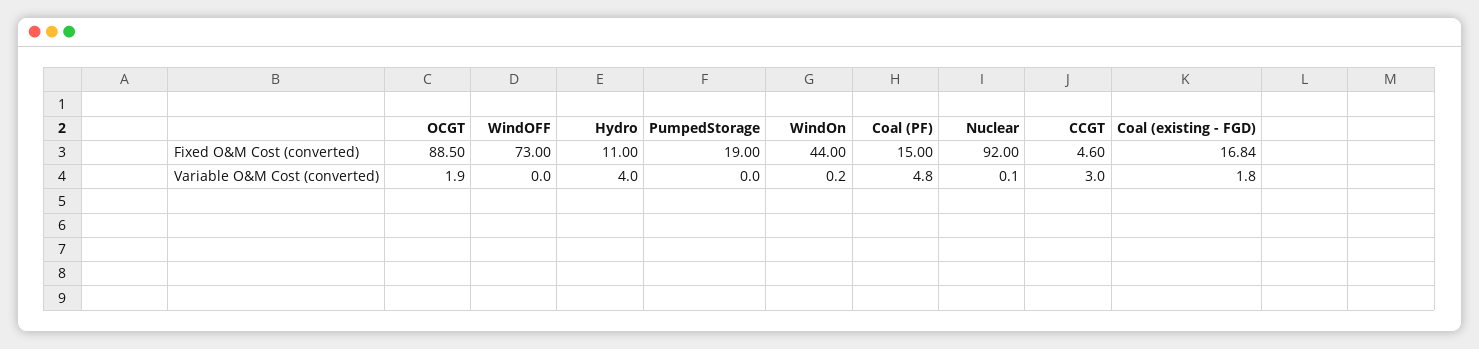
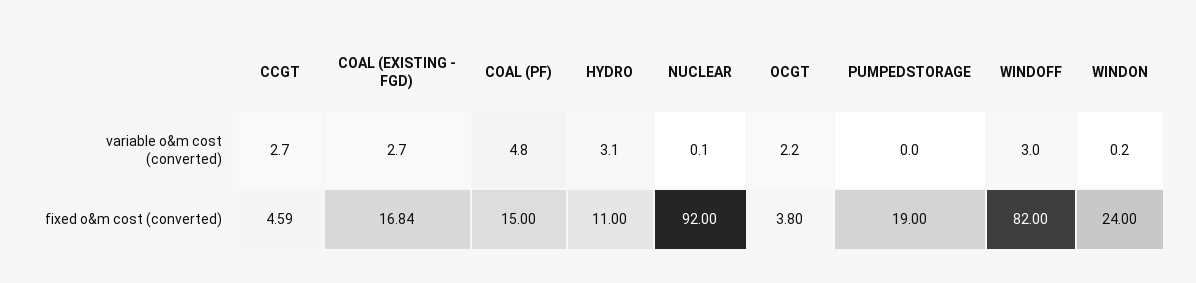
  {
    "OCGT": {
-     "Fixed O&M Cost (converted)": 88.5,
+     "Fixed O&M Cost (converted)": 3.8,
-     "Variable O&M Cost (converted)": 1.9
+     "Variable O&M Cost (converted)": 2.2
    },
    "WindOFF": {
-     "Fixed O&M Cost (converted)": 73,
+     "Fixed O&M Cost (converted)": 82,
-     "Variable O&M Cost (converted)": 0
+     "Variable O&M Cost (converted)": 3
    },
    "Hydro": {
      "Fixed O&M Cost (converted)": 11,
-     "Variable O&M Cost (converted)": 4
+     "Variable O&M Cost (converted)": 3.1
    },
    "PumpedStorage": {
      "Fixed O&M Cost (converted)": 19,
      "Variable O&M Cost (converted)": 0
    },
    "WindOn": {
-     "Fixed O&M Cost (converted)": 44,
+     "Fixed O&M Cost (converted)": 24,
      "Variable O&M Cost (converted)": 0.2
    },
    "Coal (PF)": {
      "Fixed O&M Cost (converted)": 15,
      "Variable O&M Cost (converted)": 4.8
    },
    "Nuclear": {
      "Fixed O&M Cost (converted)": 92,
      "Variable O&M Cost (converted)": 0.1
    },
    "CCGT": {
-     "Fixed O&M Cost (converted)": 4.6,
+     "Fixed O&M Cost (converted)": 4.59,
-     "Variable O&M Cost (converted)": 3
+     "Variable O&M Cost (converted)": 2.7
    },
    "Coal (existing - FGD)": {
      "Fixed O&M Cost (converted)": 16.84,
-     "Variable O&M Cost (converted)": 1.8
+     "Variable O&M Cost (converted)": 2.7
    }
  }

